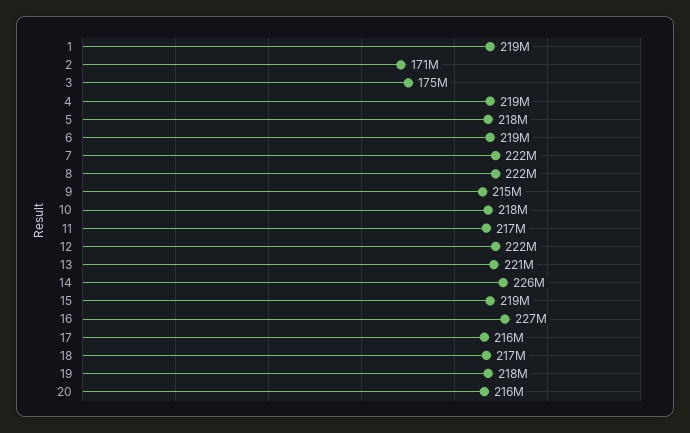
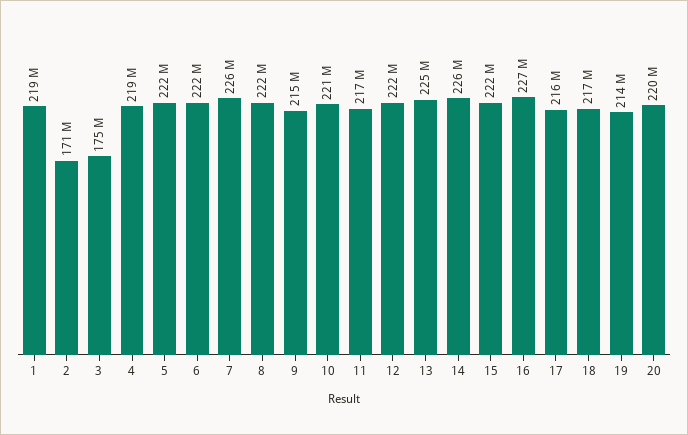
  {
    "1": 219000000,
    "2": 171000000,
    "3": 175000000,
    "4": 219000000,
-   "5": 218000000,
+   "5": 222000000,
-   "6": 219000000,
+   "6": 222000000,
-   "7": 222000000,
+   "7": 226000000,
    "8": 222000000,
    "9": 215000000,
-   "10": 218000000,
+   "10": 221000000,
    "11": 217000000,
    "12": 222000000,
-   "13": 221000000,
+   "13": 225000000,
    "14": 226000000,
-   "15": 219000000,
+   "15": 222000000,
    "16": 227000000,
    "17": 216000000,
    "18": 217000000,
-   "19": 218000000,
+   "19": 214000000,
-   "20": 216000000
+   "20": 220000000
  }

